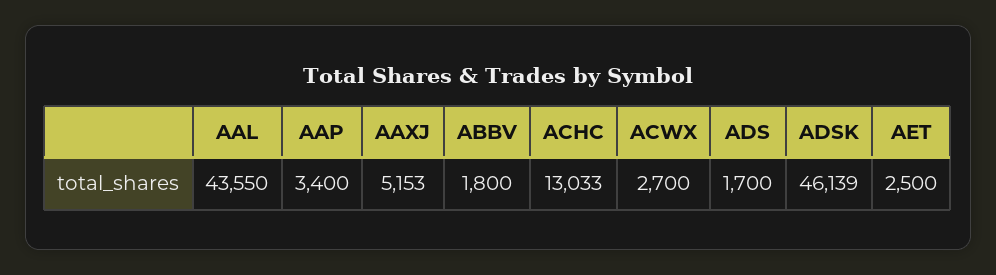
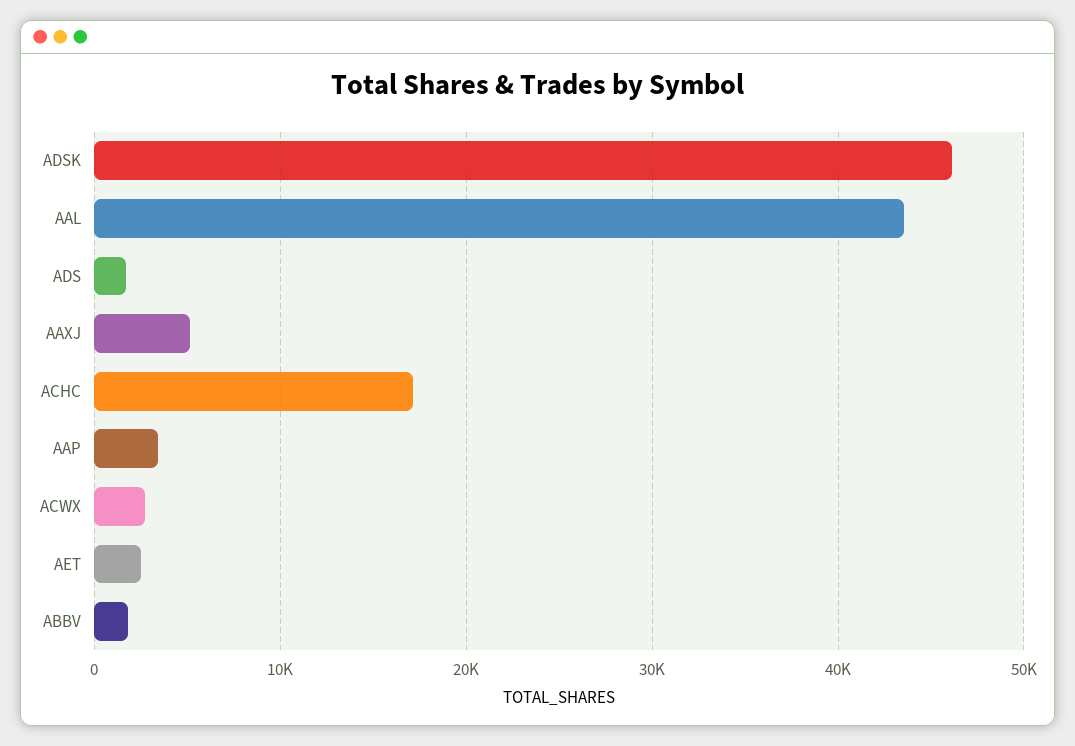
  {
    "AAL": 43550,
    "AAP": 3400,
    "AAXJ": 5153,
    "ABBV": 1800,
-   "ACHC": 13033,
+   "ACHC": 17000,
    "ACWX": 2700,
    "ADS": 1700,
    "ADSK": 46139,
    "AET": 2500
  }

